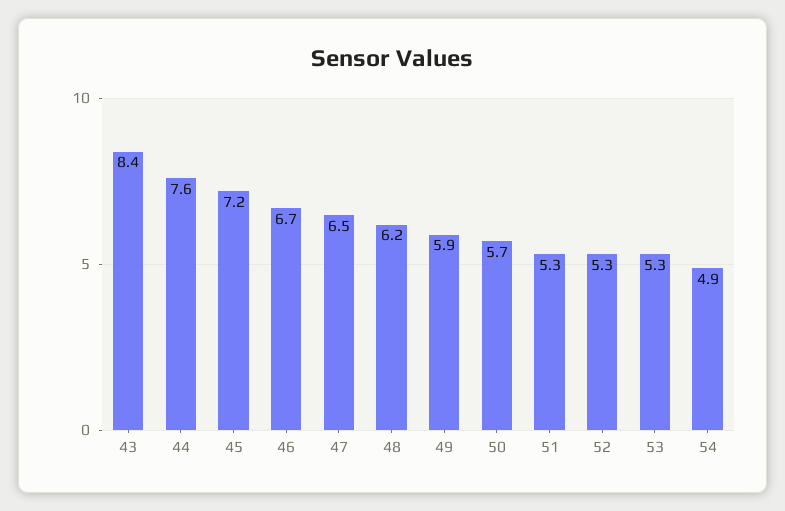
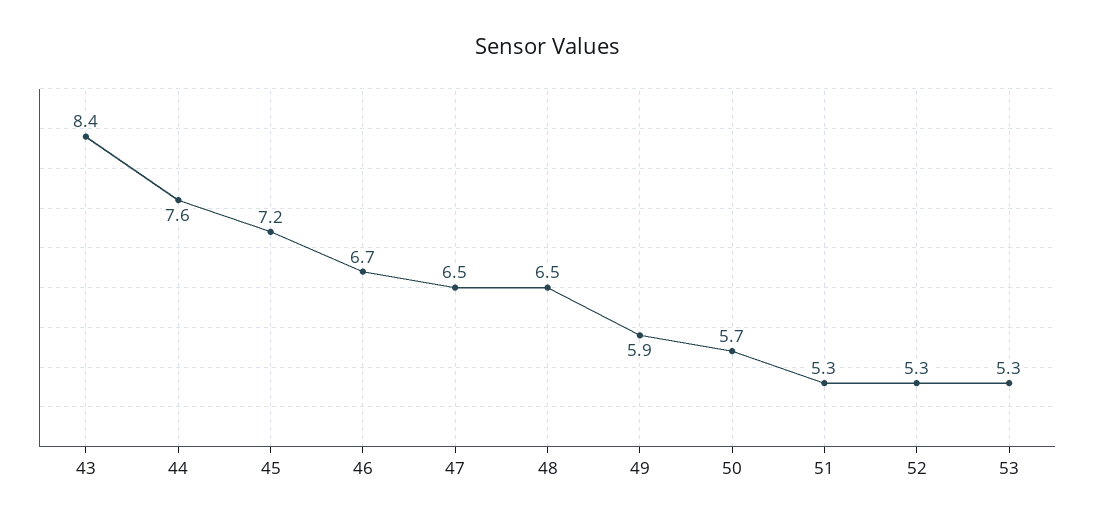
  {
    "43": 8.4,
    "44": 7.6,
    "45": 7.2,
    "46": 6.7,
    "47": 6.5,
-   "48": 6.2,
+   "48": 6.5,
    "49": 5.9,
    "50": 5.7,
    "51": 5.3,
    "52": 5.3,
-   "53": 5.3,
+   "53": 5.3
-   "54": 4.9
  }

